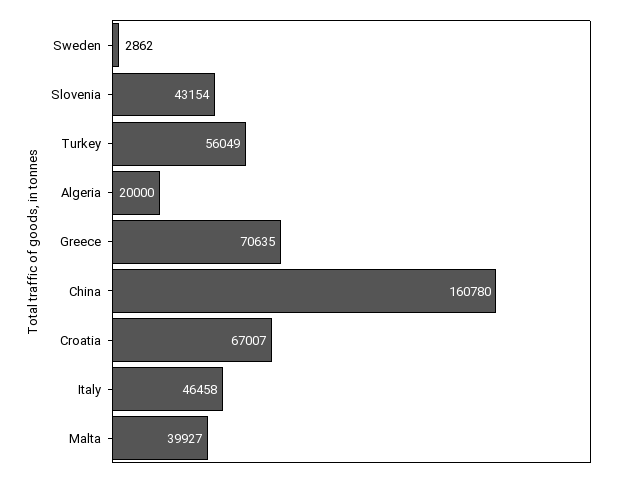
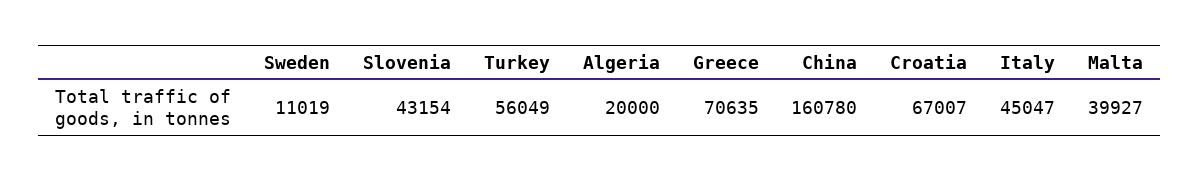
  {
-   "Sweden": 2862,
+   "Sweden": 11019,
    "Slovenia": 43154,
    "Turkey": 56049,
    "Algeria": 20000,
    "Greece": 70635,
    "China": 160780,
    "Croatia": 67007,
-   "Italy": 46458,
+   "Italy": 45047,
    "Malta": 39927
  }

